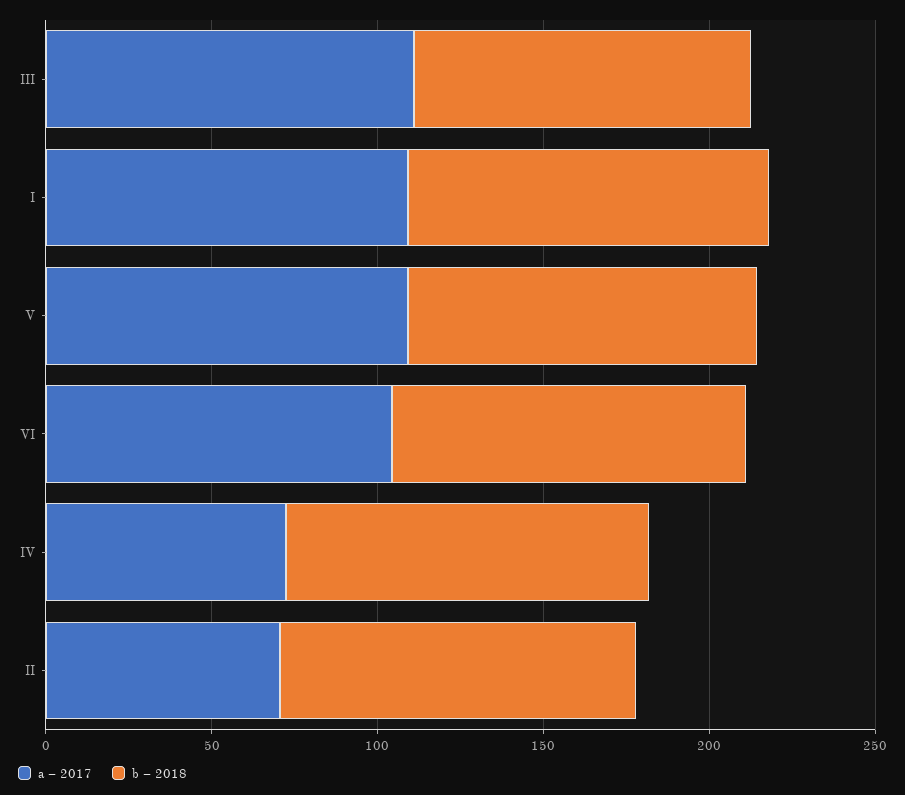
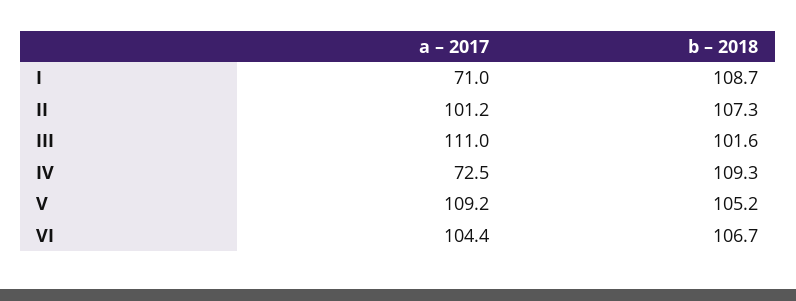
  {
    "a – 2017": {
      "III": 111,
-     "I": 110,
+     "I": 71,
      "V": 109.2,
      "VI": 104.4,
      "IV": 72.5,
-     "II": 70
+     "II": 101.2
    },
    "b – 2018": {
      "III": 101.6,
      "I": 108.7,
      "V": 105.2,
      "VI": 106.7,
      "IV": 109.3,
      "II": 107.3
    }
  }

